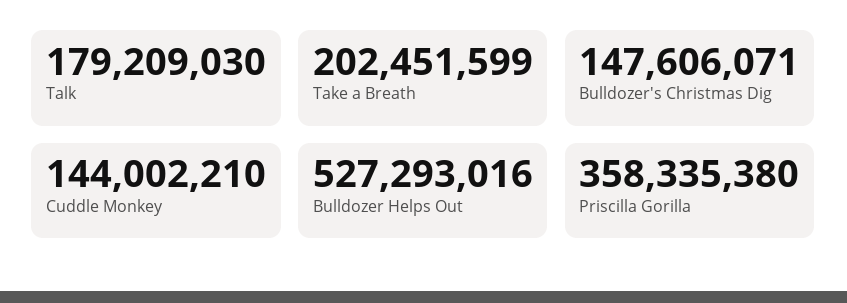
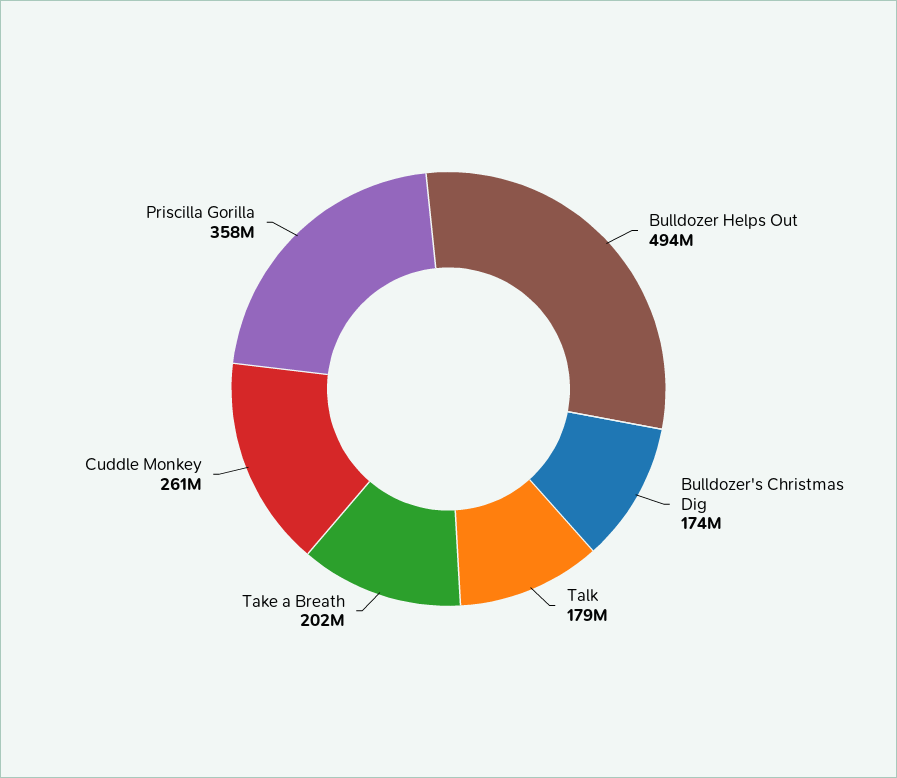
  {
    "Talk": 179209030,
    "Take a Breath": 202451599,
-   "Bulldozer's Christmas Dig": 147606071,
+   "Bulldozer's Christmas Dig": 174000000,
-   "Cuddle Monkey": 144002210,
+   "Cuddle Monkey": 261000000,
-   "Bulldozer Helps Out": 527293016,
+   "Bulldozer Helps Out": 494000000,
    "Priscilla Gorilla": 358335380
  }

